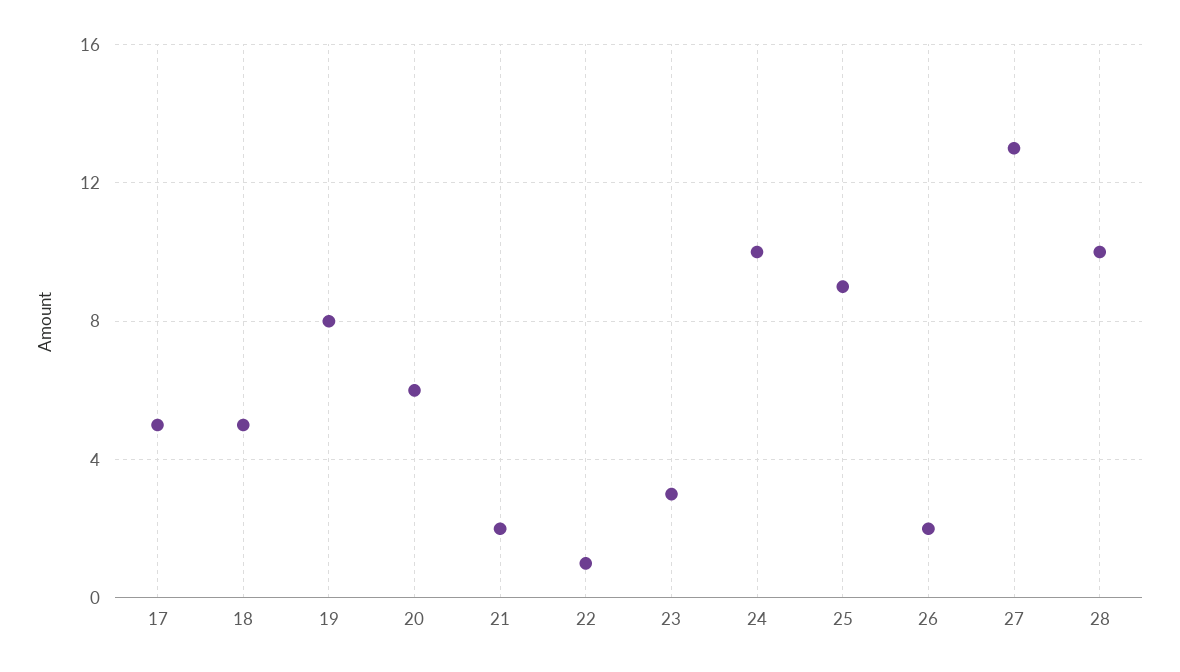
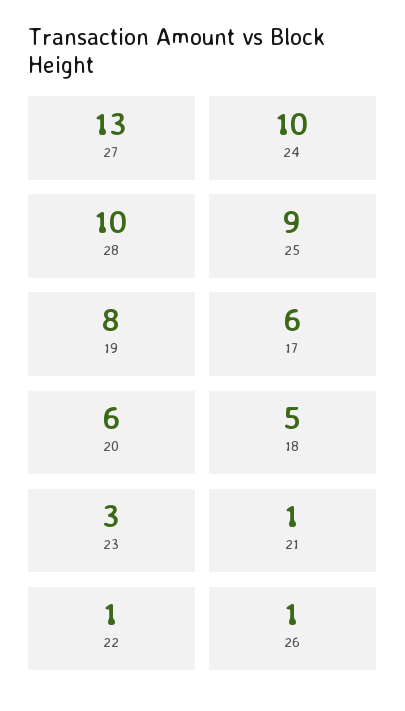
  {
-   "17": 5,
+   "17": 6,
    "18": 5,
    "19": 8,
    "20": 6,
-   "21": 2,
+   "21": 1,
    "22": 1,
    "23": 3,
    "24": 10,
    "25": 9,
-   "26": 2,
+   "26": 1,
    "27": 13,
    "28": 10
  }

